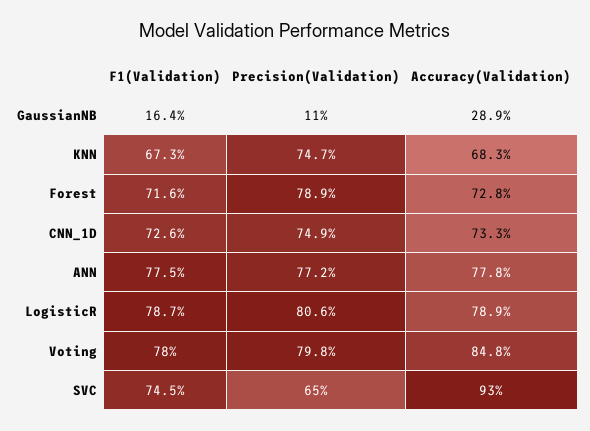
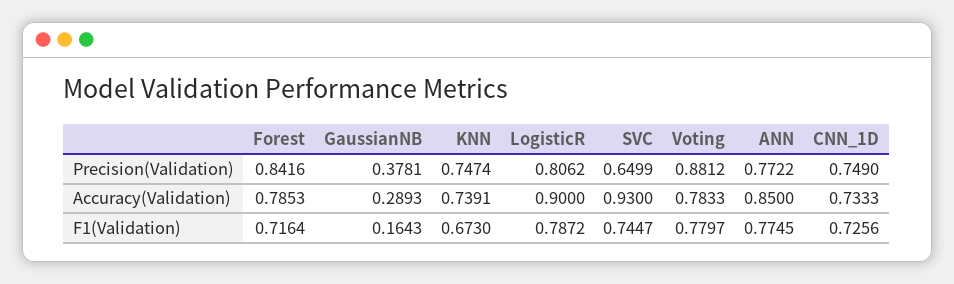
  {
    "F1(Validation)": {
      "GaussianNB": 0.1643,
      "KNN": 0.673,
      "Forest": 0.7164,
      "CNN_1D": 0.7256,
      "ANN": 0.7745,
      "LogisticR": 0.7872,
      "Voting": 0.7797,
      "SVC": 0.7447
    },
    "Precision(Validation)": {
-     "GaussianNB": 0.11,
+     "GaussianNB": 0.3781,
      "KNN": 0.7474,
-     "Forest": 0.789,
+     "Forest": 0.8416,
      "CNN_1D": 0.749,
      "ANN": 0.7722,
      "LogisticR": 0.8062,
-     "Voting": 0.798,
+     "Voting": 0.8812,
      "SVC": 0.6499
    },
    "Accuracy(Validation)": {
      "GaussianNB": 0.2893,
-     "KNN": 0.683,
+     "KNN": 0.7391,
-     "Forest": 0.728,
+     "Forest": 0.7853,
      "CNN_1D": 0.7333,
-     "ANN": 0.778,
+     "ANN": 0.85,
-     "LogisticR": 0.789,
+     "LogisticR": 0.9,
-     "Voting": 0.848,
+     "Voting": 0.7833,
      "SVC": 0.93
    }
  }

